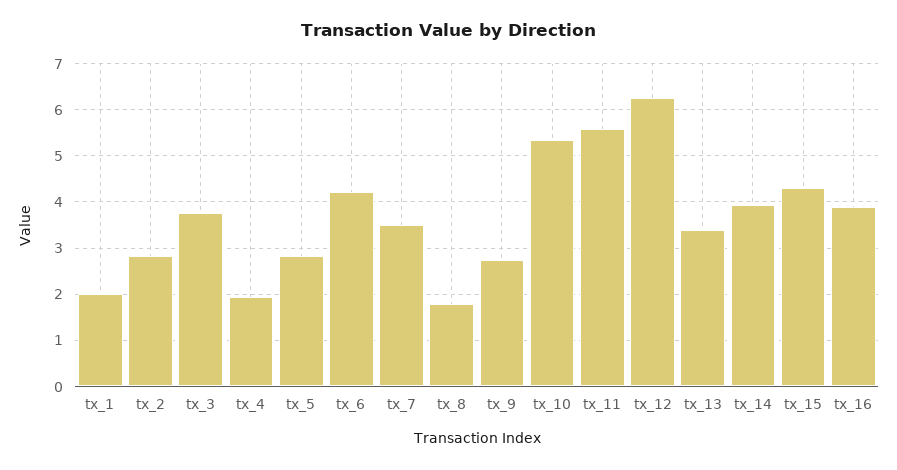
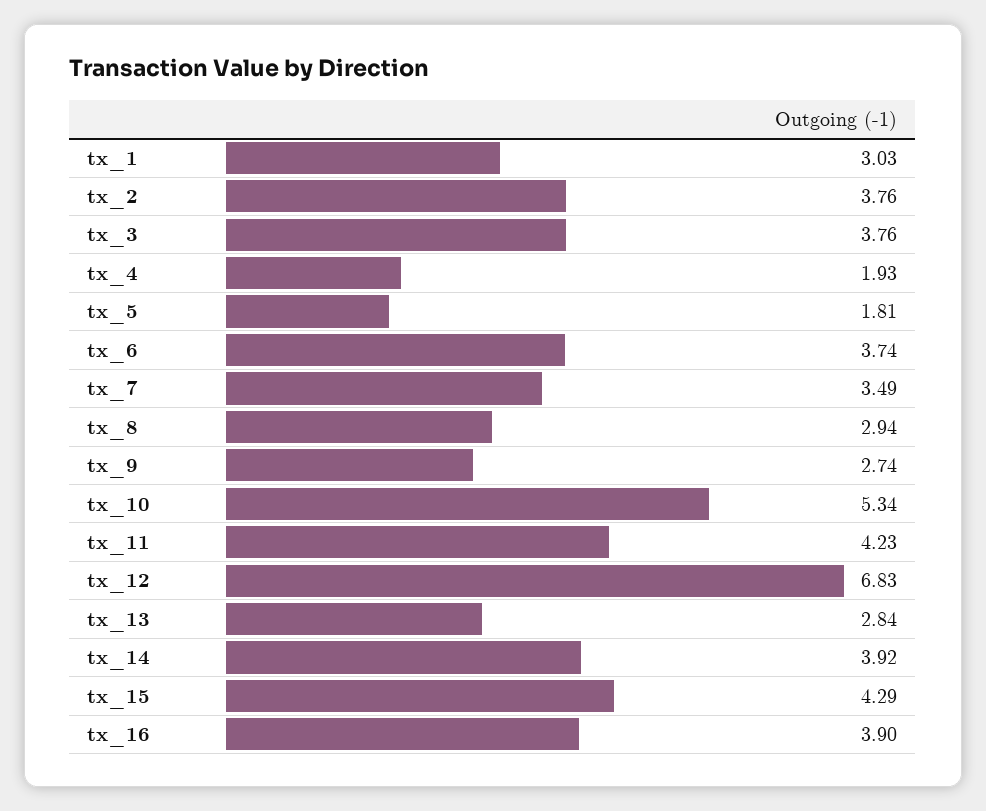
  {
-   "tx_1": 2,
+   "tx_1": 3.03,
-   "tx_2": 2.8,
+   "tx_2": 3.76,
    "tx_3": 3.76,
    "tx_4": 1.93,
-   "tx_5": 2.8,
+   "tx_5": 1.81,
-   "tx_6": 4.2,
+   "tx_6": 3.74,
    "tx_7": 3.49,
-   "tx_8": 1.8,
+   "tx_8": 2.94,
    "tx_9": 2.74,
    "tx_10": 5.34,
-   "tx_11": 5.6,
+   "tx_11": 4.23,
-   "tx_12": 6.2,
+   "tx_12": 6.83,
-   "tx_13": 3.4,
+   "tx_13": 2.84,
    "tx_14": 3.92,
    "tx_15": 4.29,
    "tx_16": 3.9
  }

